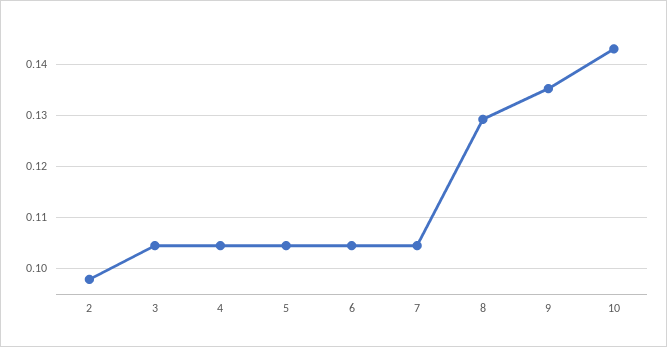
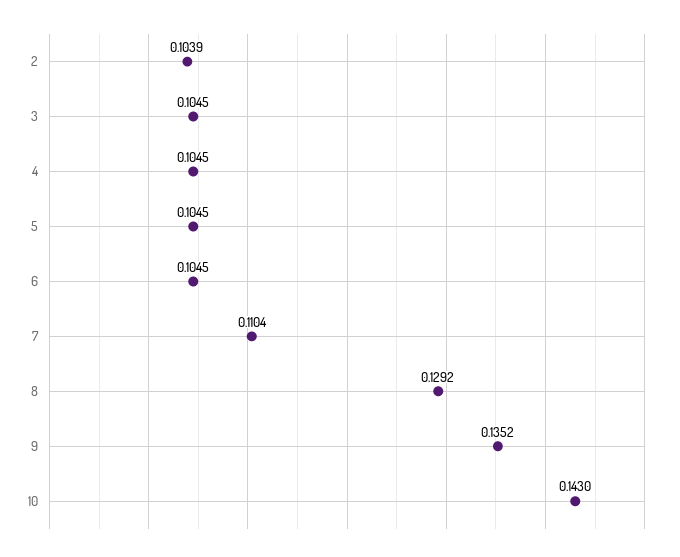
  {
-   "2": 0.098,
+   "2": 0.1039,
    "3": 0.1045,
    "4": 0.1045,
    "5": 0.1045,
    "6": 0.1045,
-   "7": 0.104,
+   "7": 0.1104,
    "8": 0.1292,
    "9": 0.1352,
    "10": 0.143
  }

